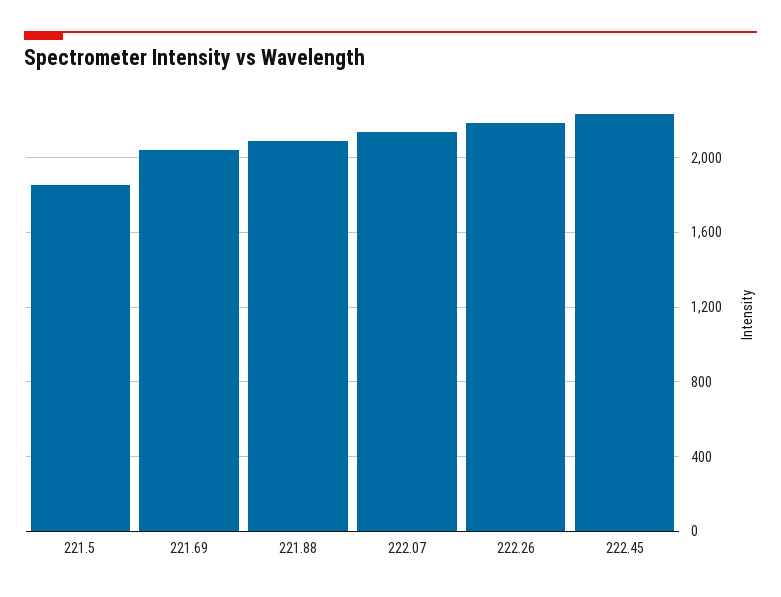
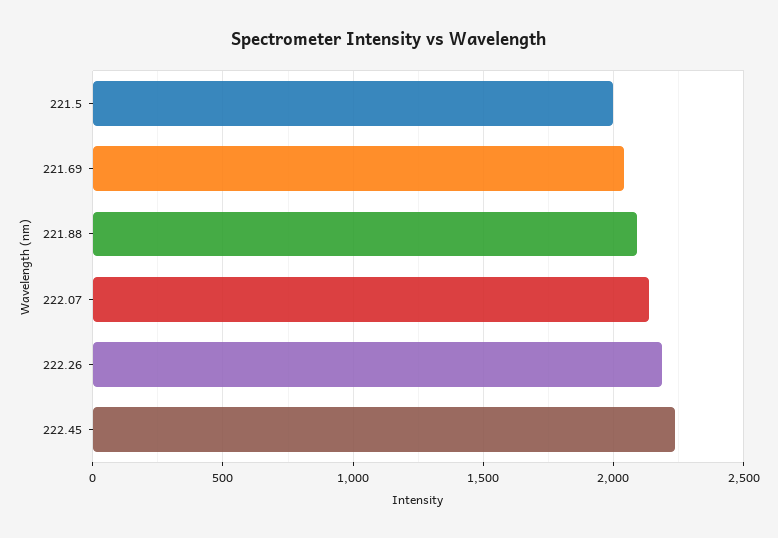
  {
-   "221.5": 1850,
+   "221.5": 2000,
    "221.69": 2050,
    "221.88": 2100,
    "222.07": 2150,
    "222.26": 2200,
    "222.45": 2250
  }

